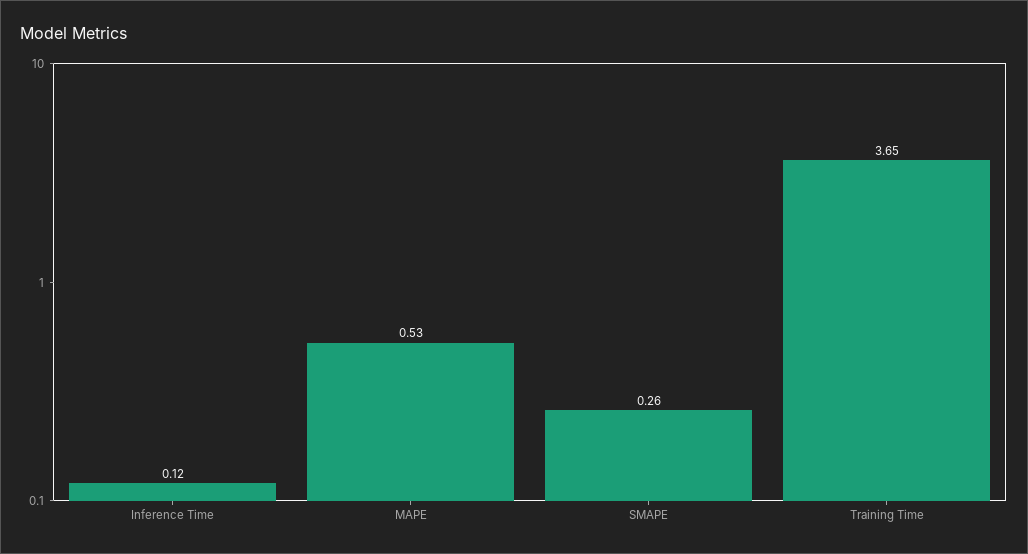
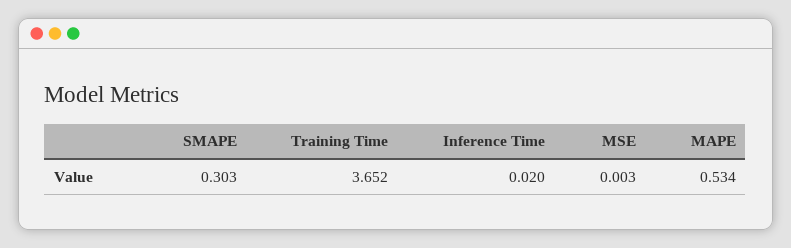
  {
-   "Inference Time": 0.12,
+   "Inference Time": 0.02,
    "MAPE": 0.534,
-   "SMAPE": 0.26,
+   "SMAPE": 0.303,
-   "Training Time": 3.652
+   "Training Time": 3.652,
+   "MSE": 0.003
  }

